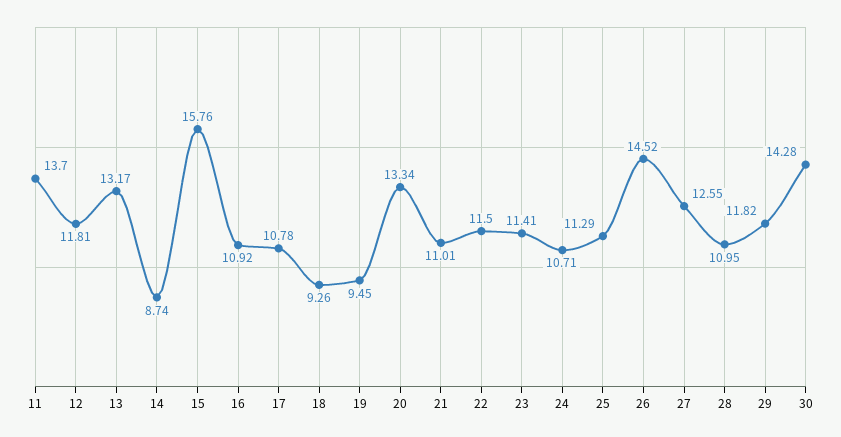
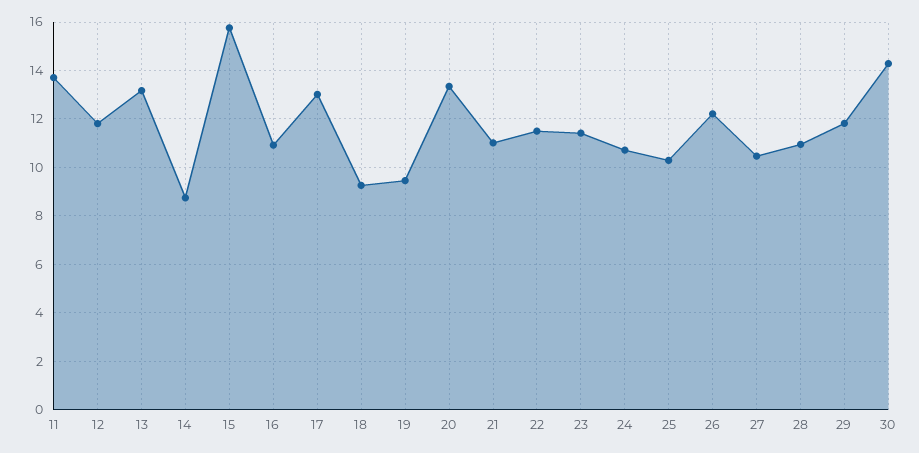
  {
    "11": 13.7,
    "12": 11.81,
    "13": 13.17,
    "14": 8.74,
    "15": 15.76,
    "16": 10.92,
-   "17": 10.78,
+   "17": 13,
    "18": 9.26,
    "19": 9.45,
    "20": 13.34,
    "21": 11.01,
    "22": 11.5,
    "23": 11.41,
    "24": 10.71,
-   "25": 11.29,
+   "25": 10.25,
-   "26": 14.52,
+   "26": 12.25,
-   "27": 12.55,
+   "27": 10.5,
    "28": 10.95,
    "29": 11.82,
    "30": 14.28
  }

